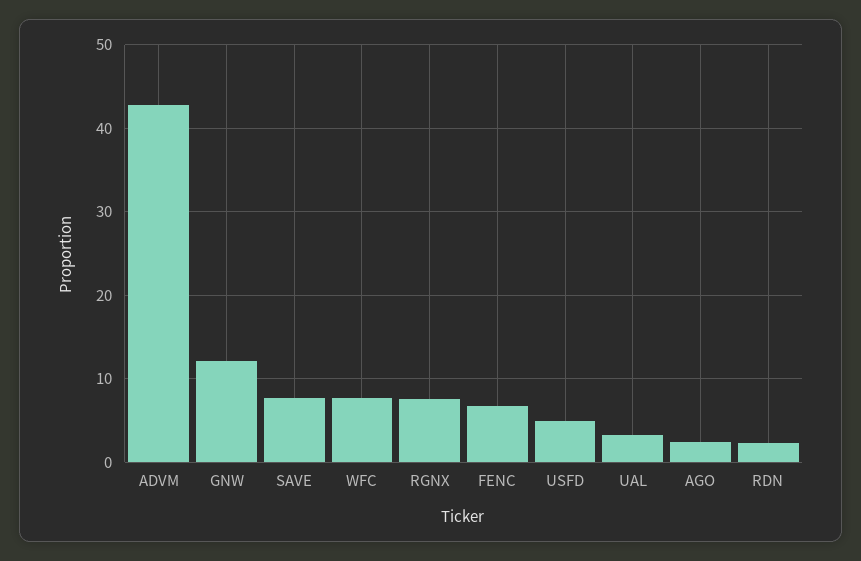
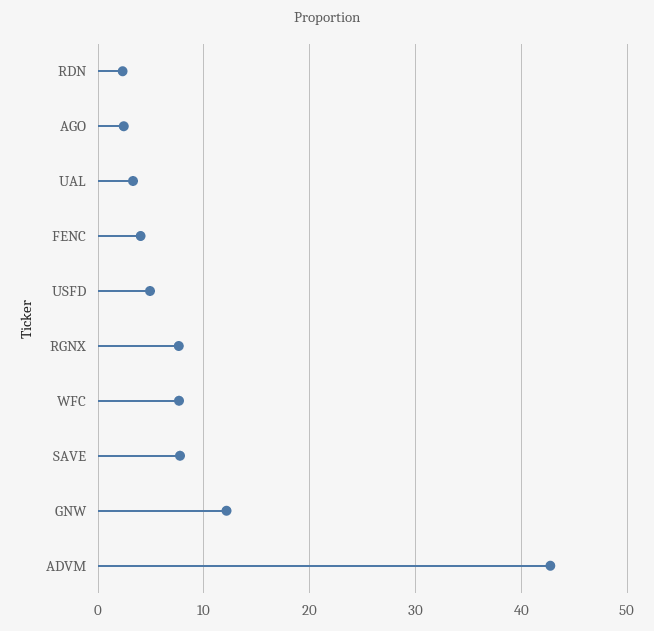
  {
    "ADVM": 43,
    "GNW": 12,
    "SAVE": 8,
    "WFC": 8,
    "RGNX": 8,
-   "FENC": 7,
+   "FENC": 4,
    "USFD": 5,
    "UAL": 3,
    "AGO": 2,
    "RDN": 2
  }

